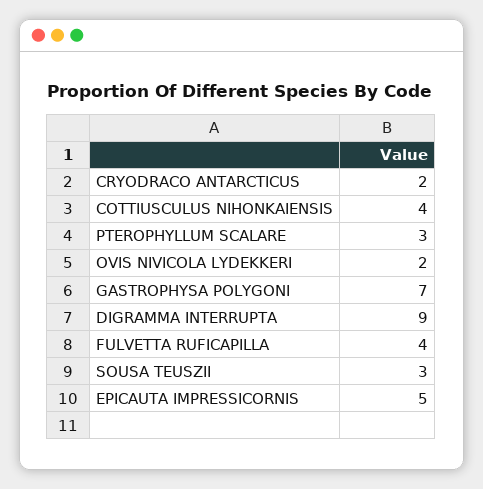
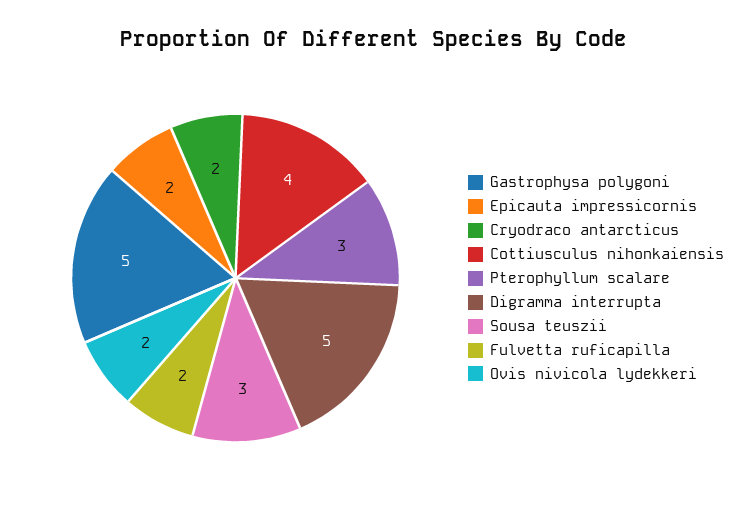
  {
    "CRYODRACO ANTARCTICUS": 2,
    "COTTIUSCULUS NIHONKAIENSIS": 4,
    "PTEROPHYLLUM SCALARE": 3,
    "OVIS NIVICOLA LYDEKKERI": 2,
-   "GASTROPHYSA POLYGONI": 7,
+   "GASTROPHYSA POLYGONI": 5,
-   "DIGRAMMA INTERRUPTA": 9,
+   "DIGRAMMA INTERRUPTA": 5,
-   "FULVETTA RUFICAPILLA": 4,
+   "FULVETTA RUFICAPILLA": 2,
    "SOUSA TEUSZII": 3,
-   "EPICAUTA IMPRESSICORNIS": 5
+   "EPICAUTA IMPRESSICORNIS": 2
  }

